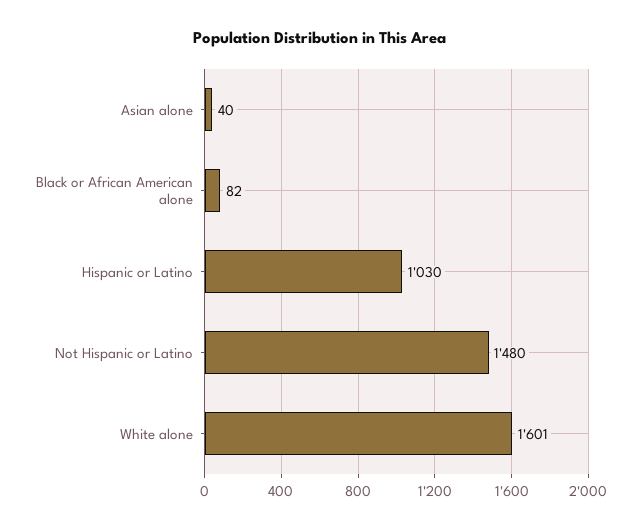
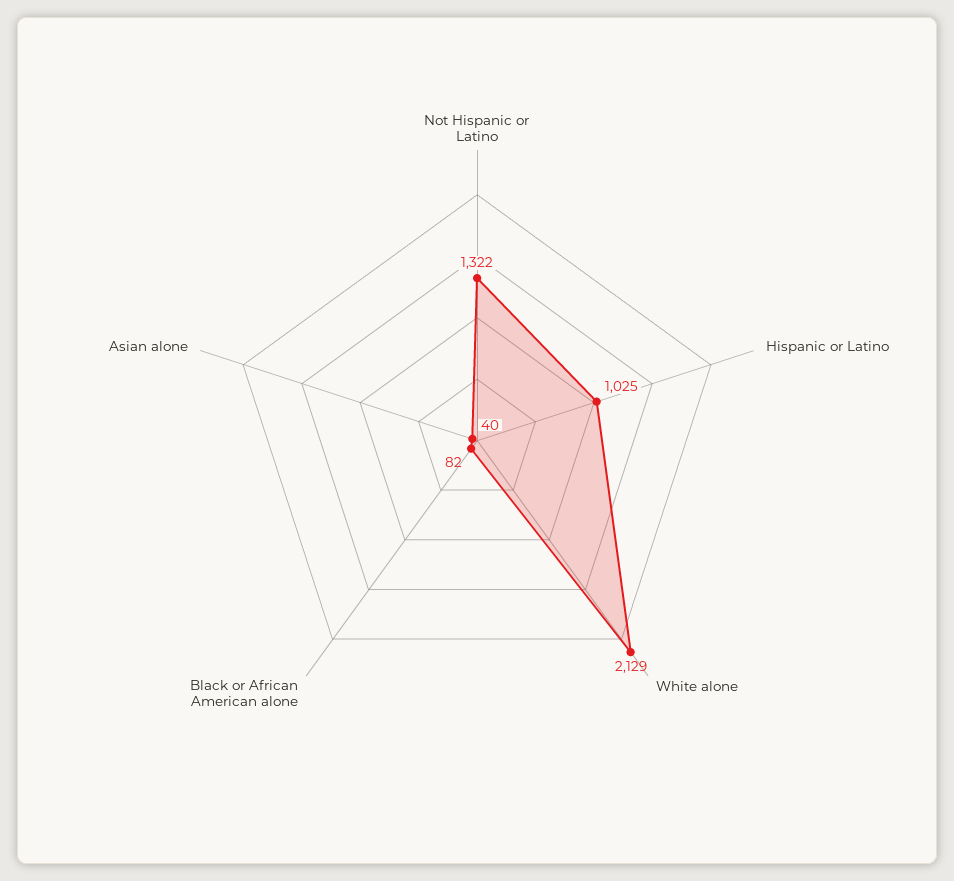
  {
    "Asian alone": 40,
    "Black or African American alone": 82,
-   "Hispanic or Latino": 1030,
+   "Hispanic or Latino": 1025,
-   "Not Hispanic or Latino": 1480,
+   "Not Hispanic or Latino": 1322,
-   "White alone": 1601
+   "White alone": 2129
  }

